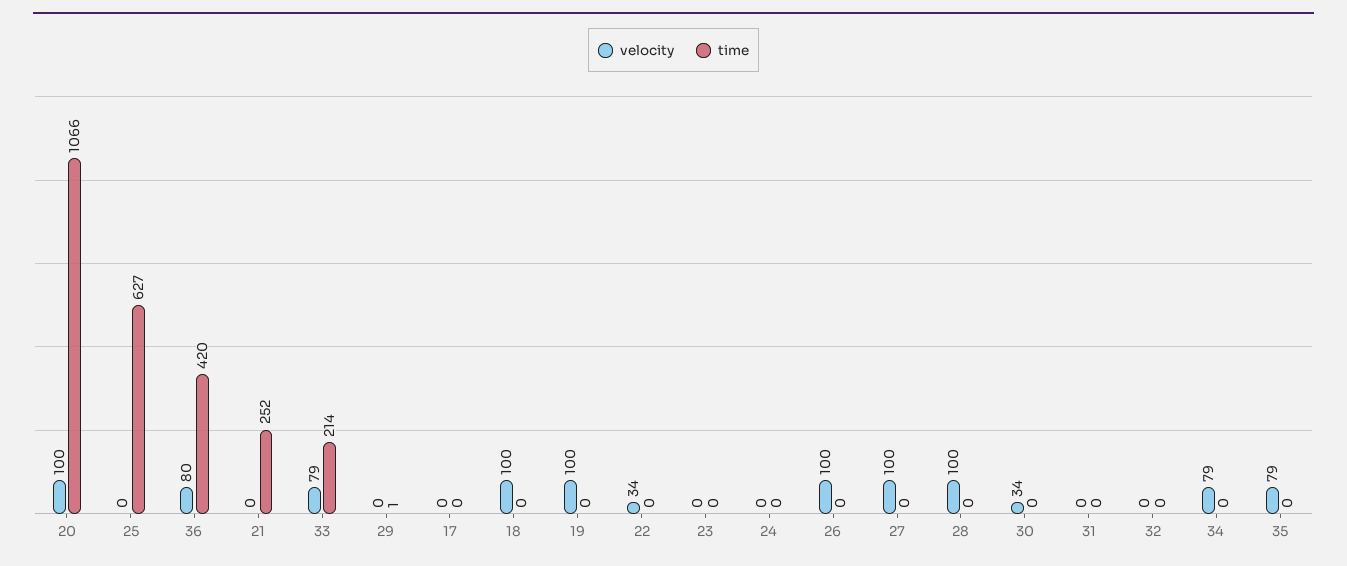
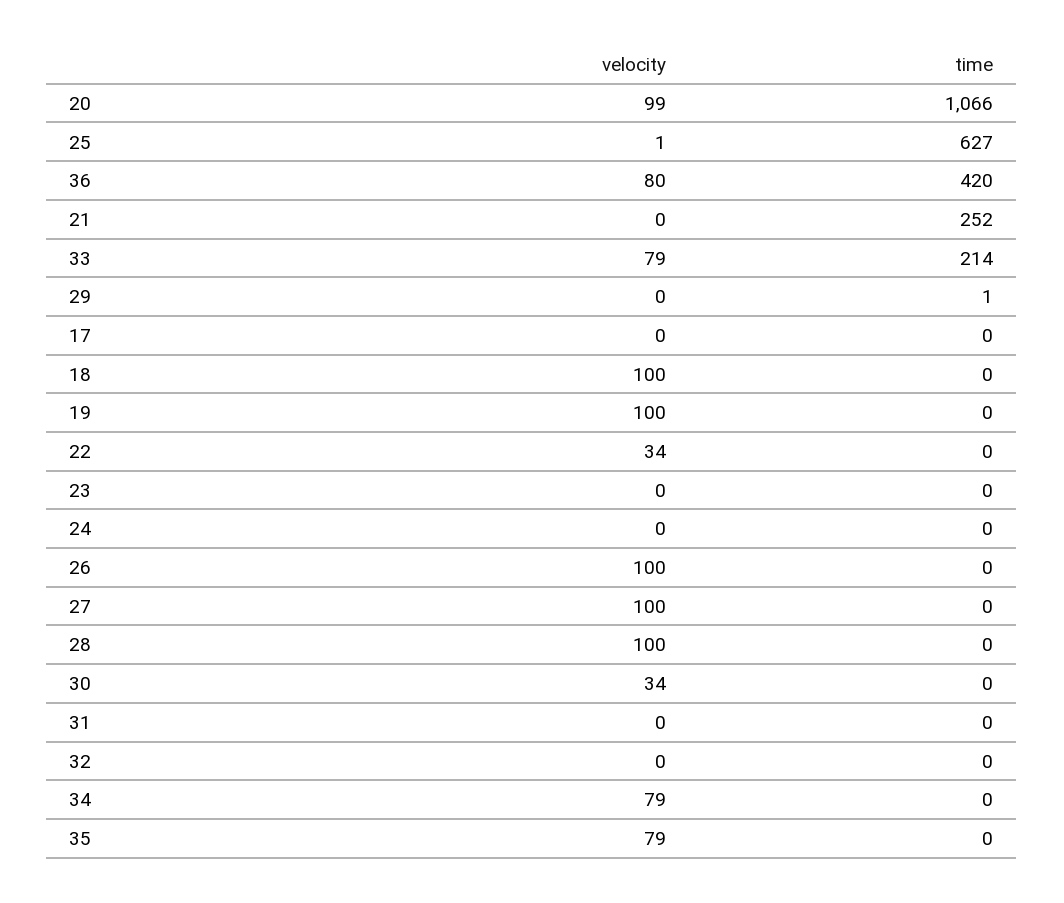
  {
    "velocity": {
-     "20": 100,
+     "20": 99,
-     "25": 0,
+     "25": 1,
      "36": 80,
      "21": 0,
      "33": 79,
      "29": 0,
      "17": 0,
      "18": 100,
      "19": 100,
      "22": 34,
      "23": 0,
      "24": 0,
      "26": 100,
      "27": 100,
      "28": 100,
      "30": 34,
      "31": 0,
      "32": 0,
      "34": 79,
      "35": 79
    },
    "time": {
      "20": 1066,
      "25": 627,
      "36": 420,
      "21": 252,
      "33": 214,
      "29": 1,
      "17": 0,
      "18": 0,
      "19": 0,
      "22": 0,
      "23": 0,
      "24": 0,
      "26": 0,
      "27": 0,
      "28": 0,
      "30": 0,
      "31": 0,
      "32": 0,
      "34": 0,
      "35": 0
    }
  }

